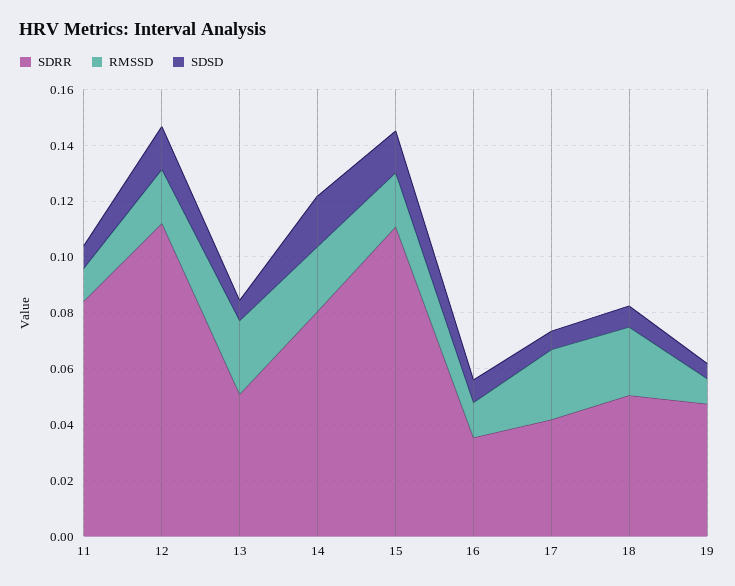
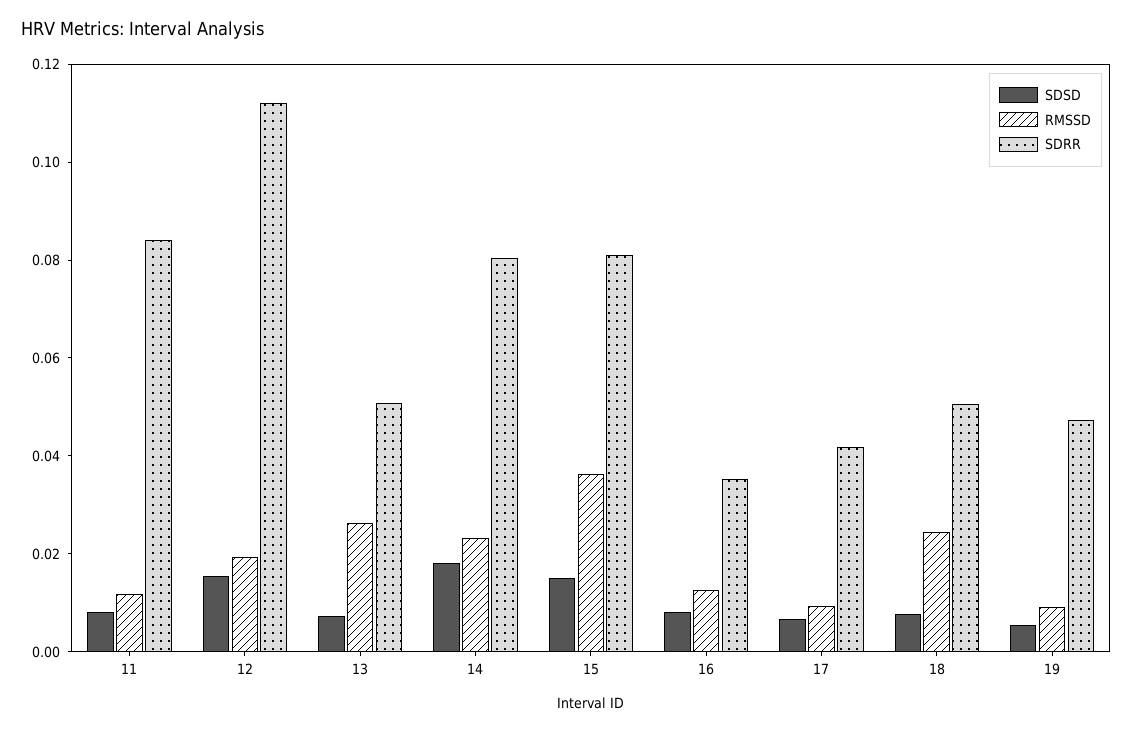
  {
    "SDRR": {
      "11": 0.085,
      "12": 0.11,
      "13": 0.05,
      "14": 0.08,
-     "15": 0.11,
+     "15": 0.08,
      "16": 0.035,
      "17": 0.04,
      "18": 0.05,
      "19": 0.045
    },
    "RMSSD": {
      "11": 0.01,
      "12": 0.02,
      "13": 0.025,
      "14": 0.025,
-     "15": 0.02,
+     "15": 0.035,
      "16": 0.015,
-     "17": 0.025,
+     "17": 0.01,
      "18": 0.025,
      "19": 0.01
    },
    "SDSD": {
      "11": 0.01,
      "12": 0.015,
      "13": 0.005,
      "14": 0.02,
      "15": 0.015,
      "16": 0.01,
      "17": 0.005,
      "18": 0.01,
      "19": 0.005
    }
  }

